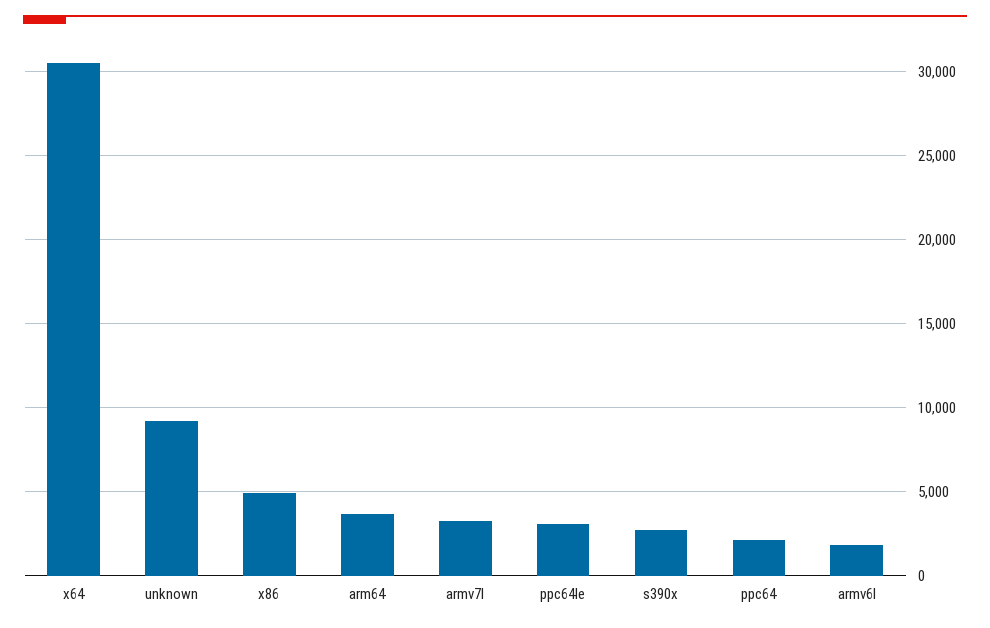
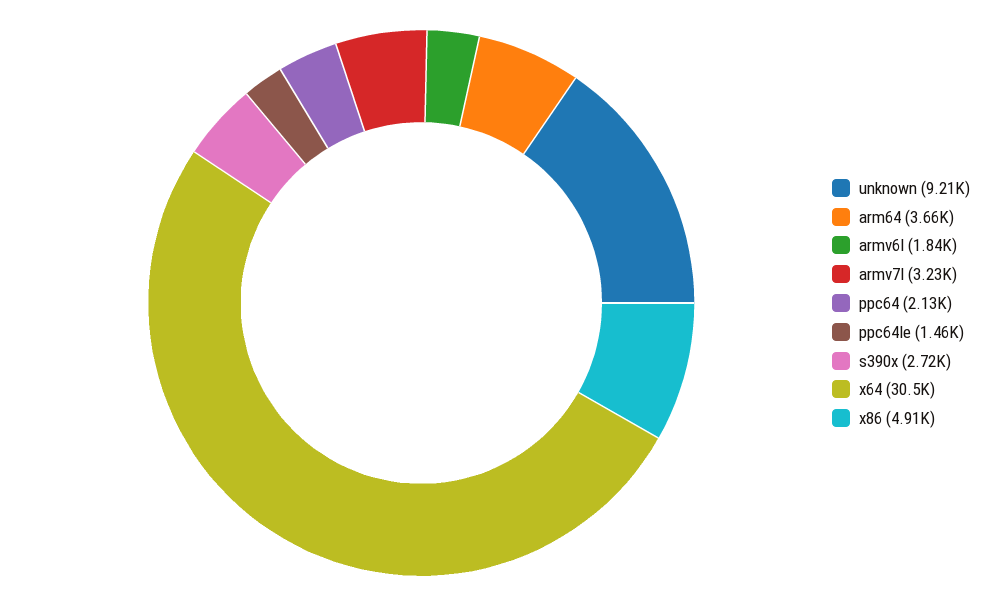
  {
    "x64": 30500,
    "unknown": 9210,
    "x86": 4910,
    "arm64": 3660,
    "armv7l": 3230,
-   "ppc64le": 3000,
+   "ppc64le": 1460,
    "s390x": 2720,
    "ppc64": 2130,
    "armv6l": 1840
  }

